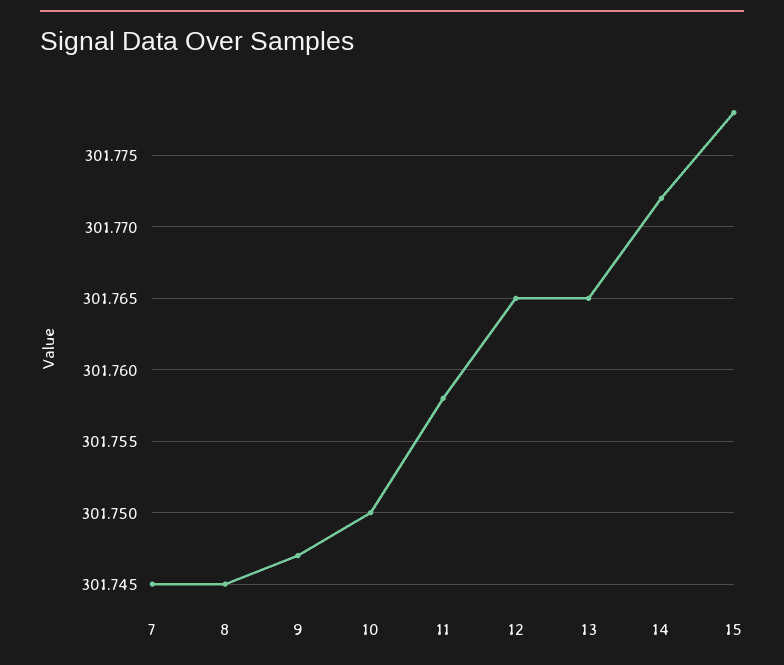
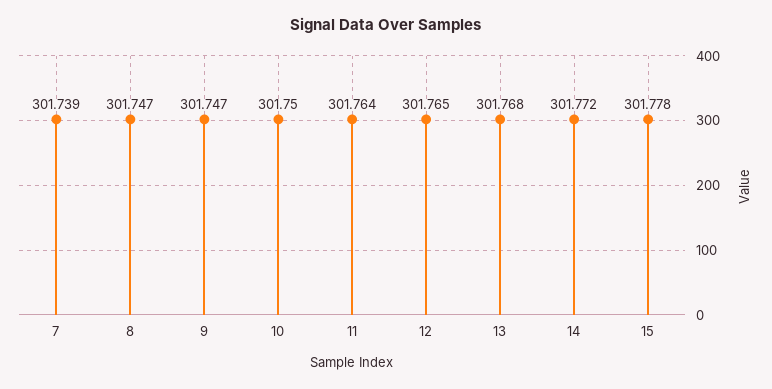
  {
-   "7": 301.745,
+   "7": 301.739,
-   "8": 301.745,
+   "8": 301.747,
    "9": 301.747,
    "10": 301.75,
-   "11": 301.758,
+   "11": 301.764,
    "12": 301.765,
-   "13": 301.765,
+   "13": 301.768,
    "14": 301.772,
    "15": 301.778
  }

